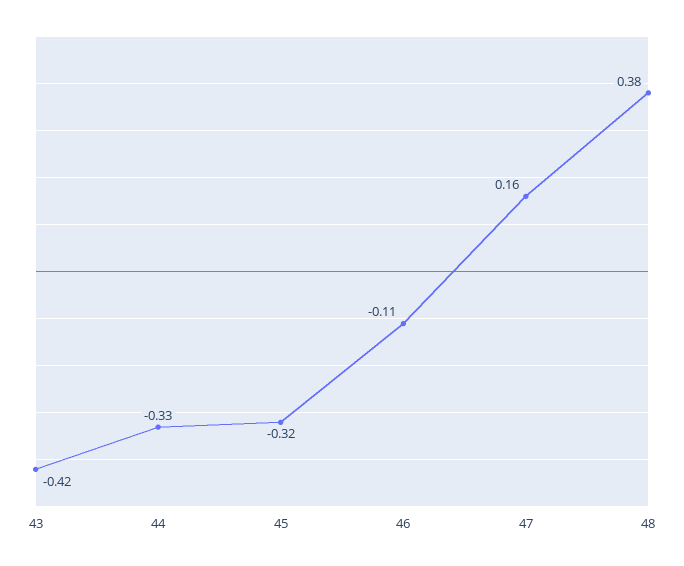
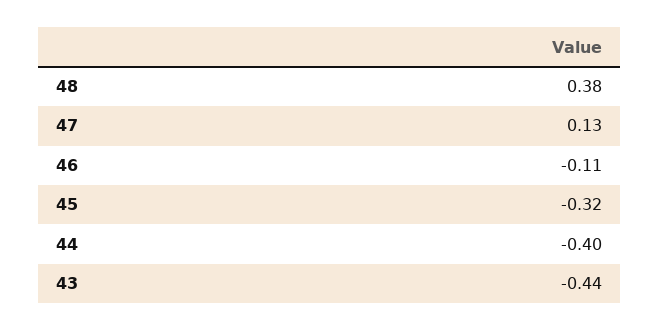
  {
-   "43": -0.42,
+   "43": -0.44,
-   "44": -0.33,
+   "44": -0.4,
    "45": -0.32,
    "46": -0.11,
-   "47": 0.16,
+   "47": 0.13,
    "48": 0.38
  }

